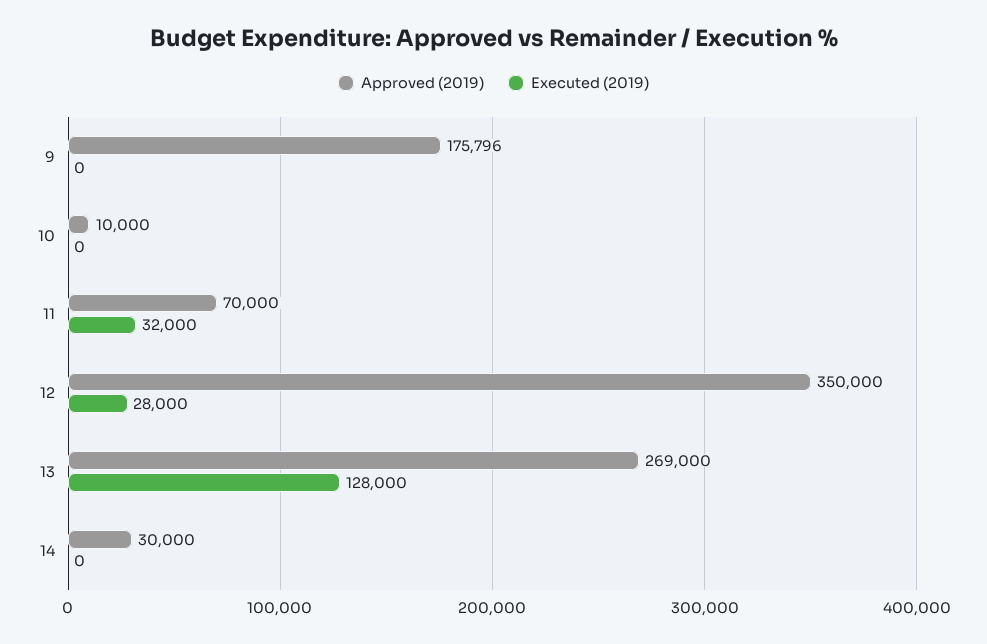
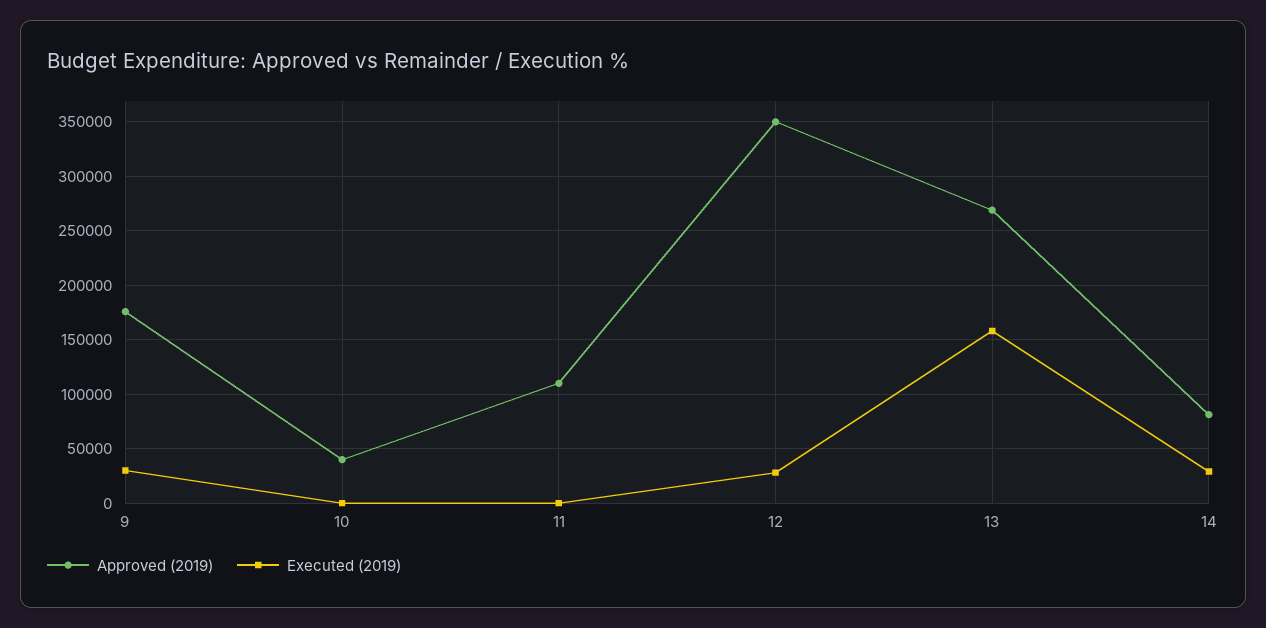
  {
    "Approved (2019)": {
      "9": 175796,
-     "10": 10000,
+     "10": 40000,
-     "11": 70000,
+     "11": 110000,
      "12": 350000,
      "13": 269000,
-     "14": 30000
+     "14": 80000
    },
    "Executed (2019)": {
-     "9": 0,
+     "9": 30000,
      "10": 0,
-     "11": 32000,
+     "11": 0,
      "12": 28000,
-     "13": 128000,
+     "13": 160000,
-     "14": 0
+     "14": 30000
    }
  }

